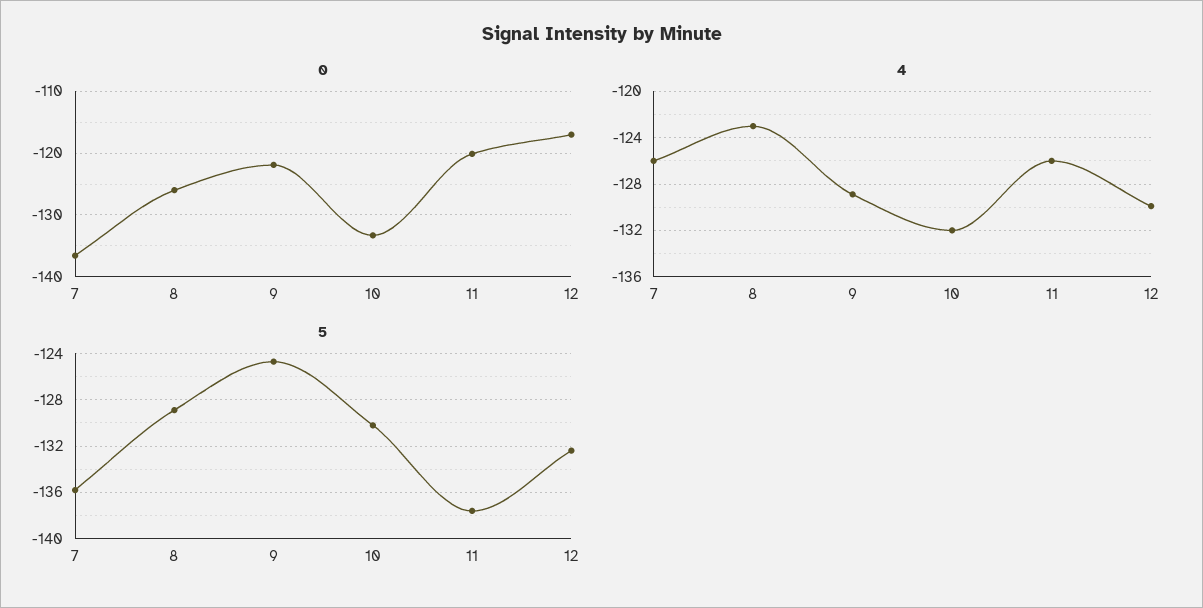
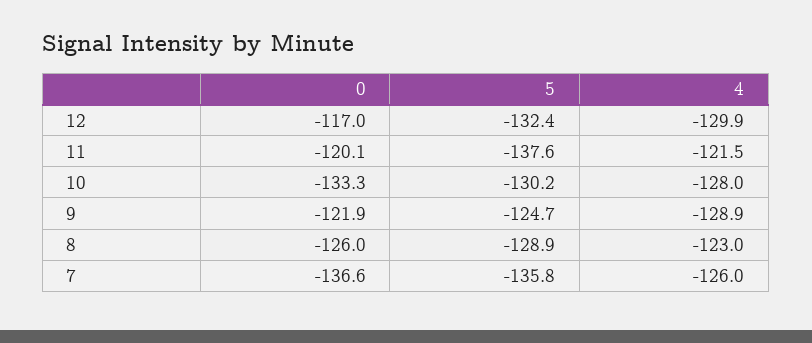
  {
    "0": {
      "7": -136.6,
      "8": -126,
      "9": -121.9,
      "10": -133.3,
      "11": -120.1,
      "12": -117
    },
    "4": {
      "7": -126,
      "8": -123,
      "9": -128.9,
-     "10": -132,
+     "10": -128,
-     "11": -126,
+     "11": -121.5,
      "12": -129.9
    },
    "5": {
      "7": -135.8,
      "8": -128.9,
      "9": -124.7,
      "10": -130.2,
      "11": -137.6,
      "12": -132.4
    }
  }

